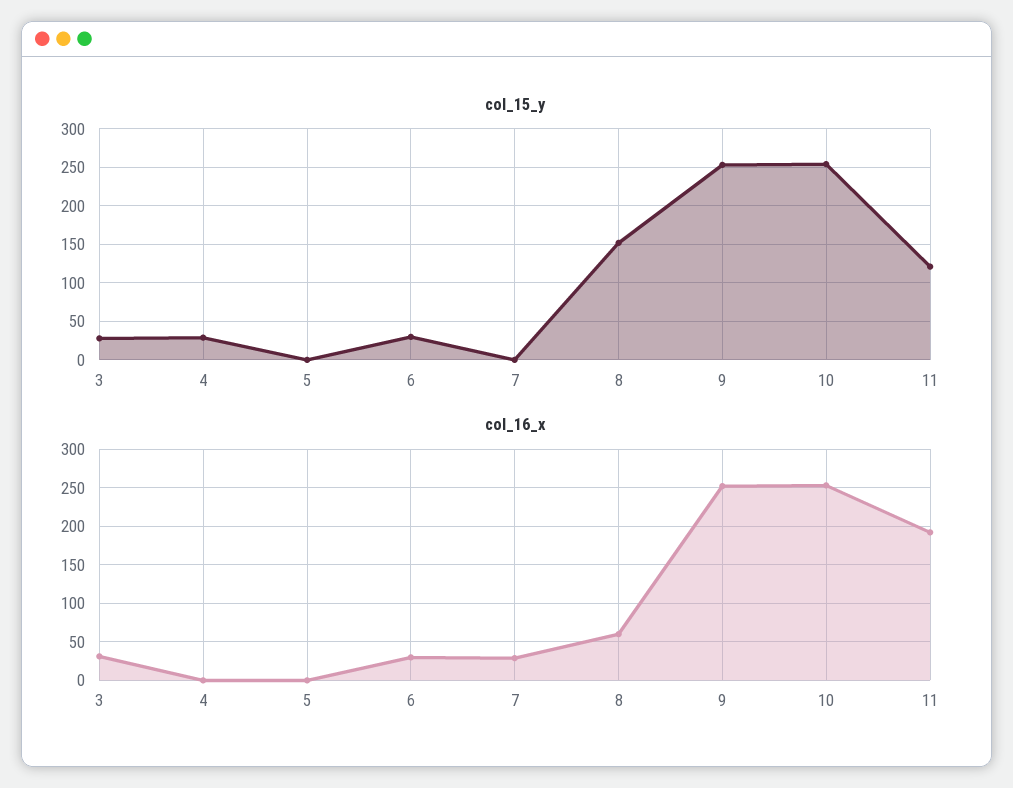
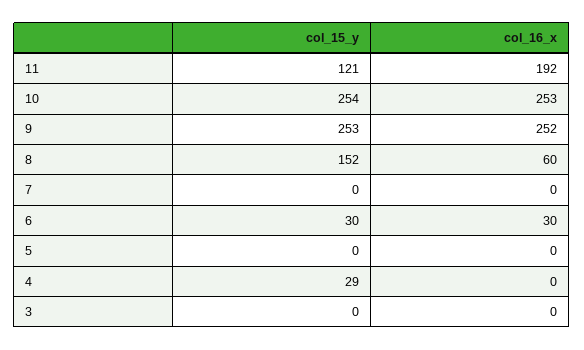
  {
    "col_15_y": {
-     "3": 30,
+     "3": 0,
      "4": 29,
      "5": 0,
      "6": 30,
      "7": 0,
      "8": 152,
      "9": 253,
      "10": 254,
      "11": 121
    },
    "col_16_x": {
-     "3": 30,
+     "3": 0,
      "4": 0,
      "5": 0,
      "6": 30,
-     "7": 30,
+     "7": 0,
      "8": 60,
      "9": 252,
      "10": 253,
      "11": 192
    }
  }

